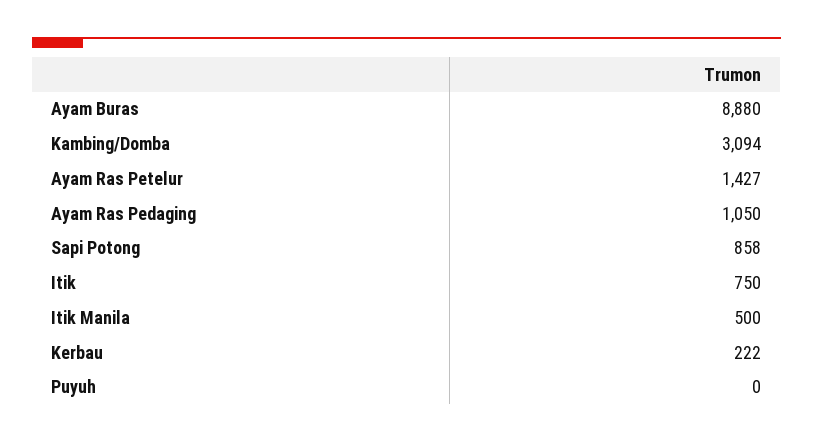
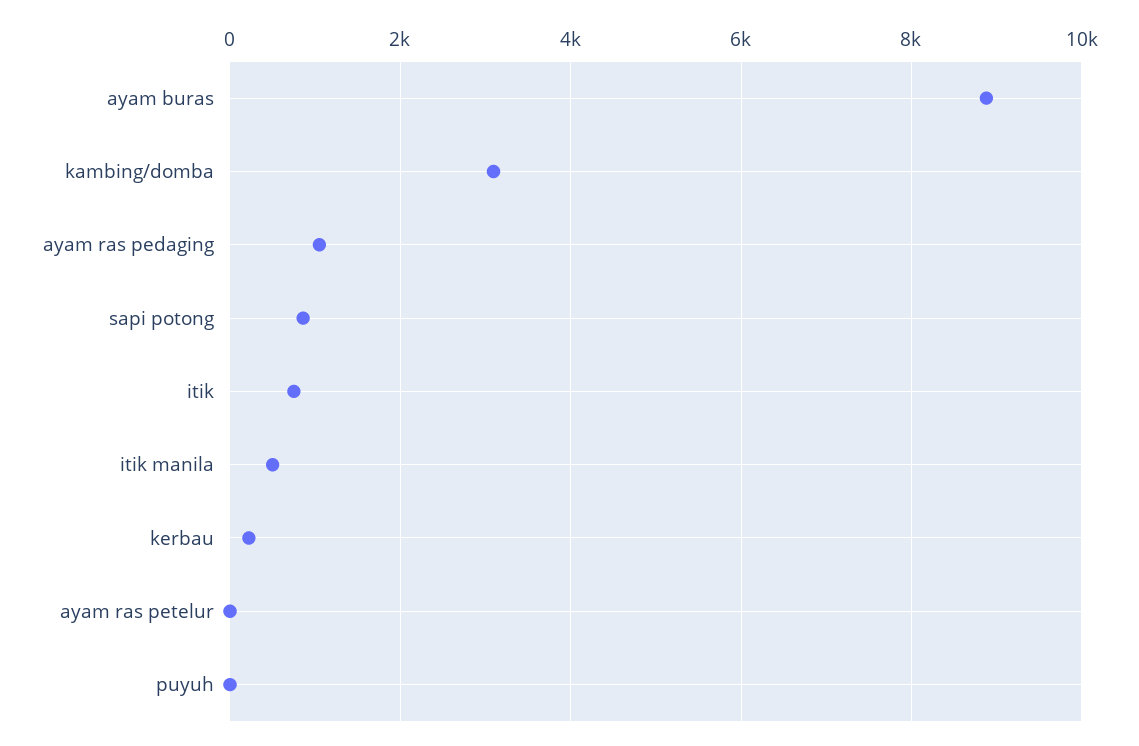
  {
    "Ayam Buras": 8880,
    "Kambing/Domba": 3094,
-   "Ayam Ras Petelur": 1427,
+   "Ayam Ras Petelur": 0,
    "Ayam Ras Pedaging": 1050,
    "Sapi Potong": 858,
    "Itik": 750,
    "Itik Manila": 500,
    "Kerbau": 222,
    "Puyuh": 0
  }

